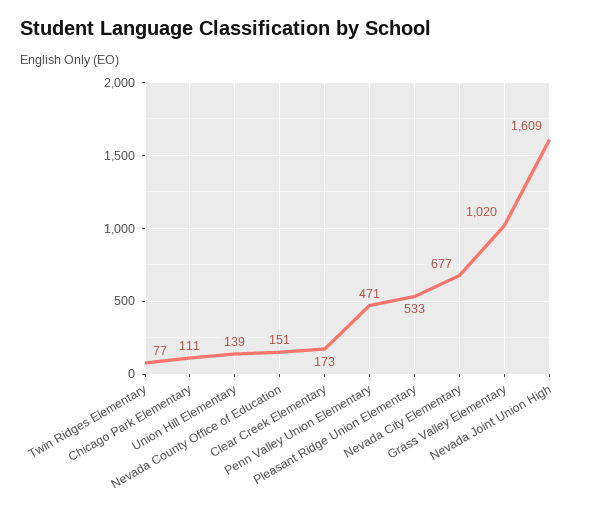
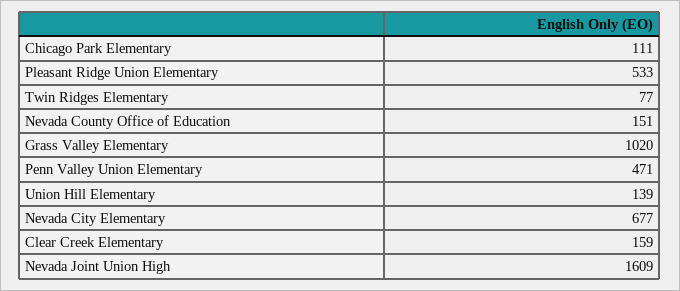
  {
    "Twin Ridges Elementary": 77,
    "Chicago Park Elementary": 111,
    "Union Hill Elementary": 139,
    "Nevada County Office of Education": 151,
-   "Clear Creek Elementary": 173,
+   "Clear Creek Elementary": 159,
    "Penn Valley Union Elementary": 471,
    "Pleasant Ridge Union Elementary": 533,
    "Nevada City Elementary": 677,
    "Grass Valley Elementary": 1020,
    "Nevada Joint Union High": 1609
  }

